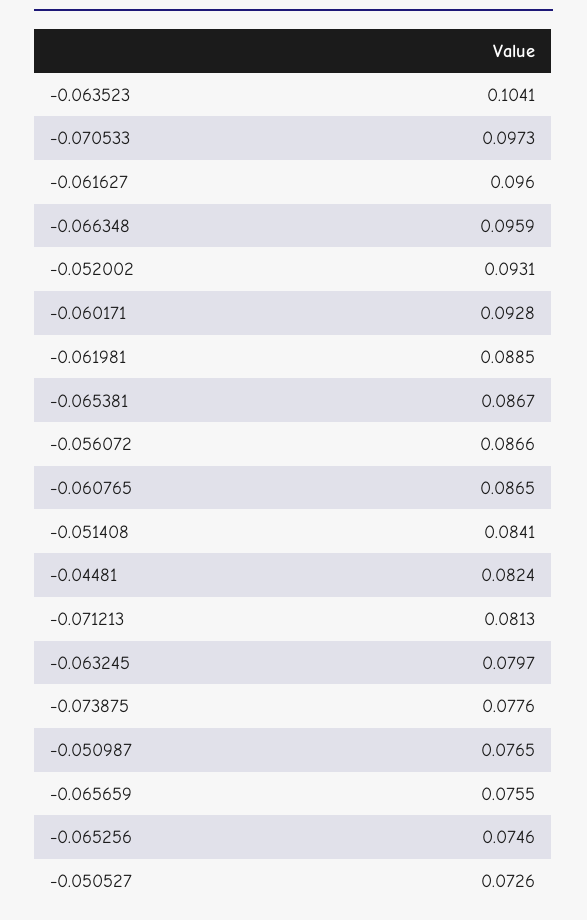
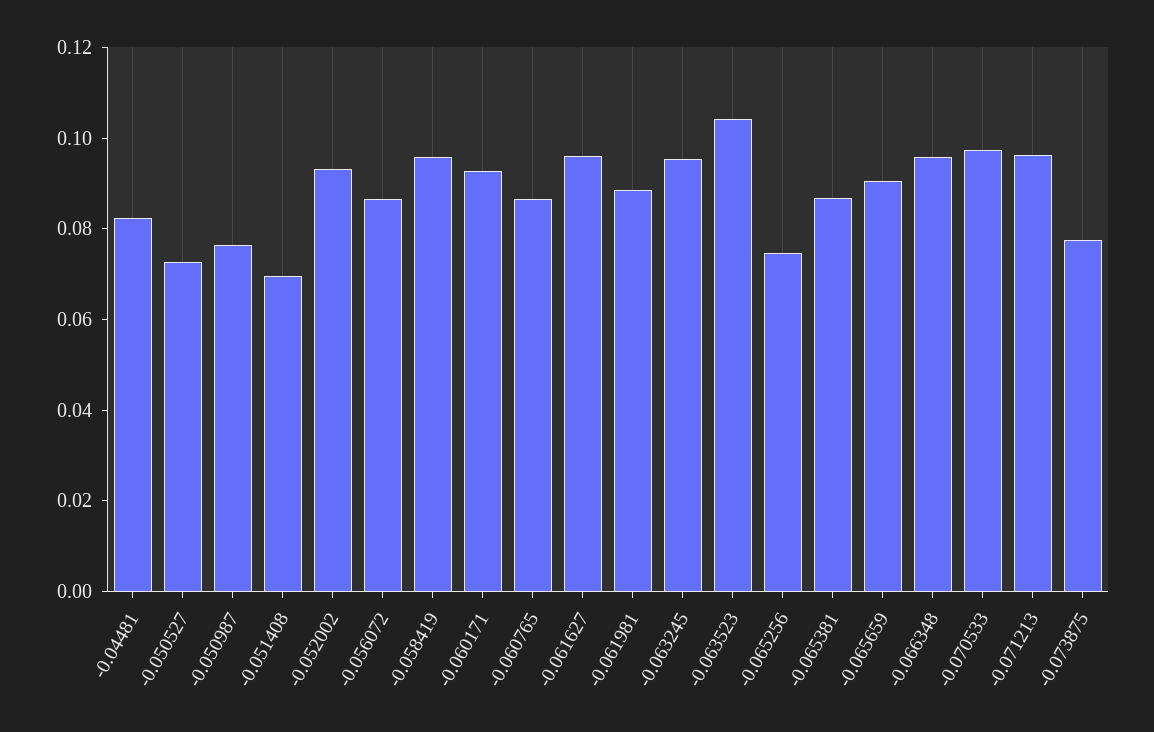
  {
    "-0.063523": 0.1041,
    "-0.070533": 0.0973,
    "-0.061627": 0.096,
    "-0.066348": 0.0959,
    "-0.052002": 0.0931,
    "-0.060171": 0.0928,
    "-0.061981": 0.0885,
    "-0.065381": 0.0867,
    "-0.056072": 0.0866,
    "-0.060765": 0.0865,
-   "-0.051408": 0.0841,
+   "-0.051408": 0.07,
    "-0.04481": 0.0824,
-   "-0.071213": 0.0813,
+   "-0.071213": 0.095,
-   "-0.063245": 0.0797,
+   "-0.063245": 0.095,
    "-0.073875": 0.0776,
    "-0.050987": 0.0765,
-   "-0.065659": 0.0755,
+   "-0.065659": 0.09,
    "-0.065256": 0.0746,
-   "-0.050527": 0.0726
+   "-0.050527": 0.0726,
+   "-0.058419": 0.095
  }

